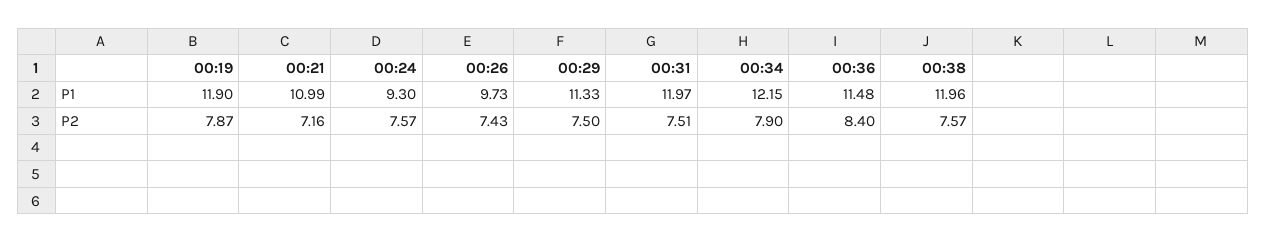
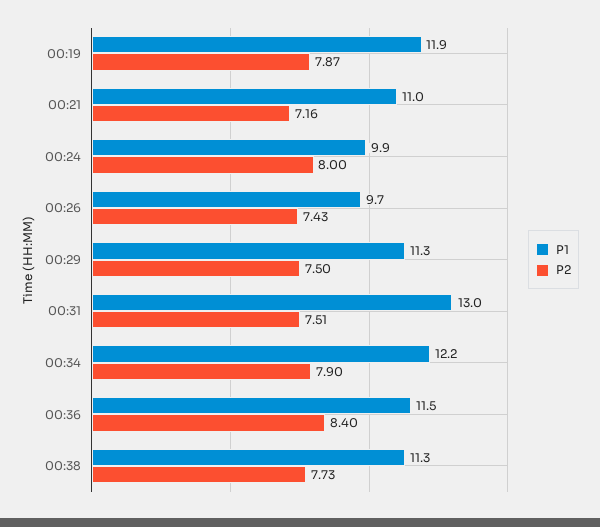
  {
    "P1": {
      "00:19": 11.9,
      "00:21": 10.99,
-     "00:24": 9.3,
+     "00:24": 9.9,
      "00:26": 9.73,
      "00:29": 11.33,
-     "00:31": 11.97,
+     "00:31": 13,
      "00:34": 12.15,
      "00:36": 11.48,
-     "00:38": 11.96
+     "00:38": 11.3
    },
    "P2": {
      "00:19": 7.87,
      "00:21": 7.16,
-     "00:24": 7.57,
+     "00:24": 8,
      "00:26": 7.43,
      "00:29": 7.5,
      "00:31": 7.51,
      "00:34": 7.9,
      "00:36": 8.4,
-     "00:38": 7.57
+     "00:38": 7.73
    }
  }

